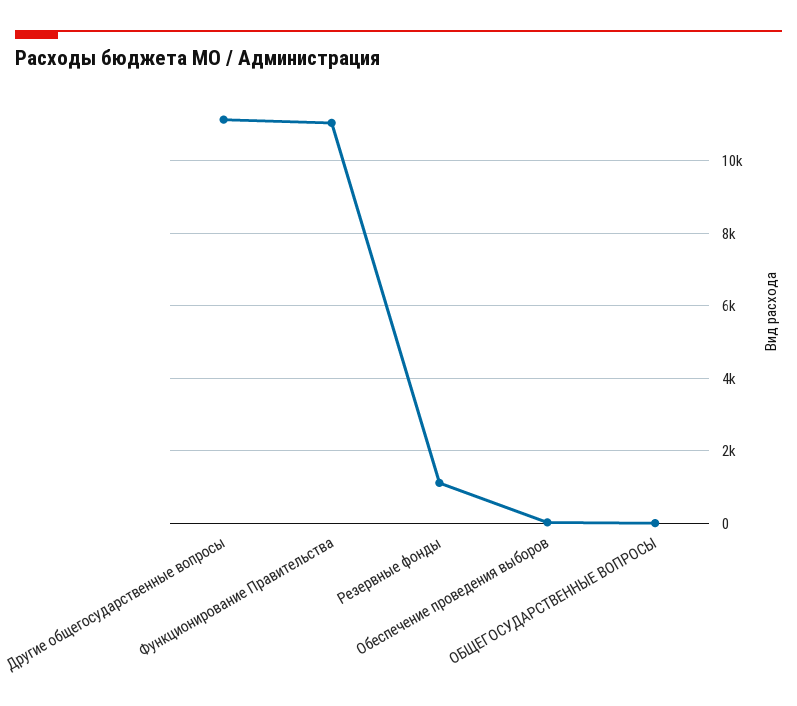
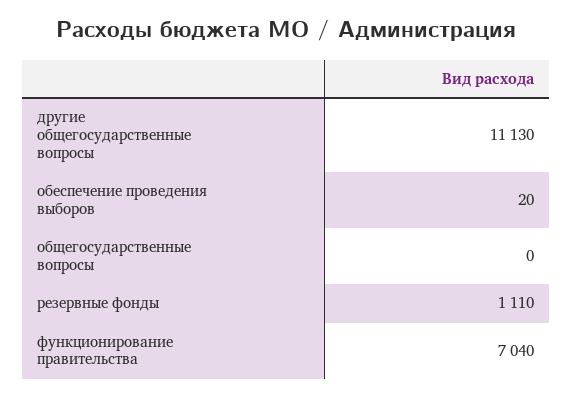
  {
    "Другие общегосударственные вопросы": 11130,
-   "Функционирование Правительства": 11000,
+   "Функционирование Правительства": 7040,
    "Резервные фонды": 1110,
    "Обеспечение проведения выборов": 20,
    "ОБЩЕГОСУДАРСТВЕННЫЕ ВОПРОСЫ": 0
  }

